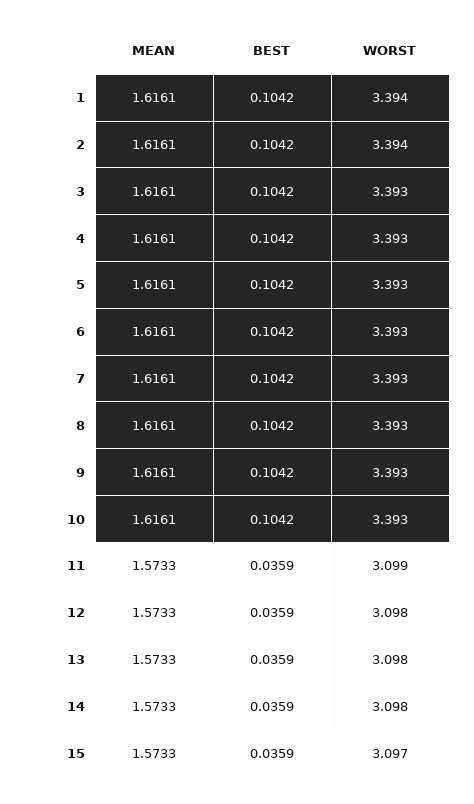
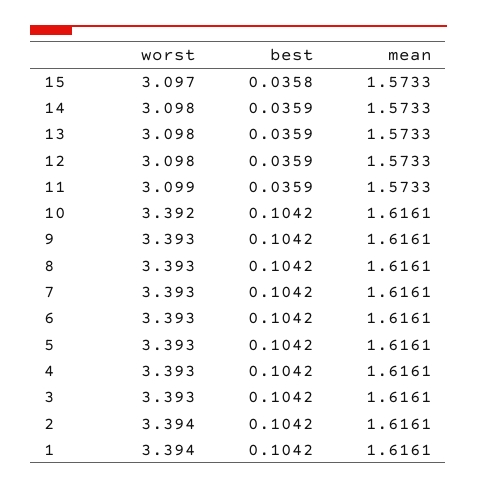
  {
    "MEAN": {
      "1": 1.6161,
      "2": 1.6161,
      "3": 1.6161,
      "4": 1.6161,
      "5": 1.6161,
      "6": 1.6161,
      "7": 1.6161,
      "8": 1.6161,
      "9": 1.6161,
      "10": 1.6161,
      "11": 1.5733,
      "12": 1.5733,
      "13": 1.5733,
      "14": 1.5733,
      "15": 1.5733
    },
    "BEST": {
      "1": 0.1042,
      "2": 0.1042,
      "3": 0.1042,
      "4": 0.1042,
      "5": 0.1042,
      "6": 0.1042,
      "7": 0.1042,
      "8": 0.1042,
      "9": 0.1042,
      "10": 0.1042,
      "11": 0.0359,
      "12": 0.0359,
      "13": 0.0359,
      "14": 0.0359,
-     "15": 0.0359
+     "15": 0.0358
    },
    "WORST": {
      "1": 3.394,
      "2": 3.394,
      "3": 3.393,
      "4": 3.393,
      "5": 3.393,
      "6": 3.393,
      "7": 3.393,
      "8": 3.393,
      "9": 3.393,
-     "10": 3.393,
+     "10": 3.392,
      "11": 3.099,
      "12": 3.098,
      "13": 3.098,
      "14": 3.098,
      "15": 3.097
    }
  }

